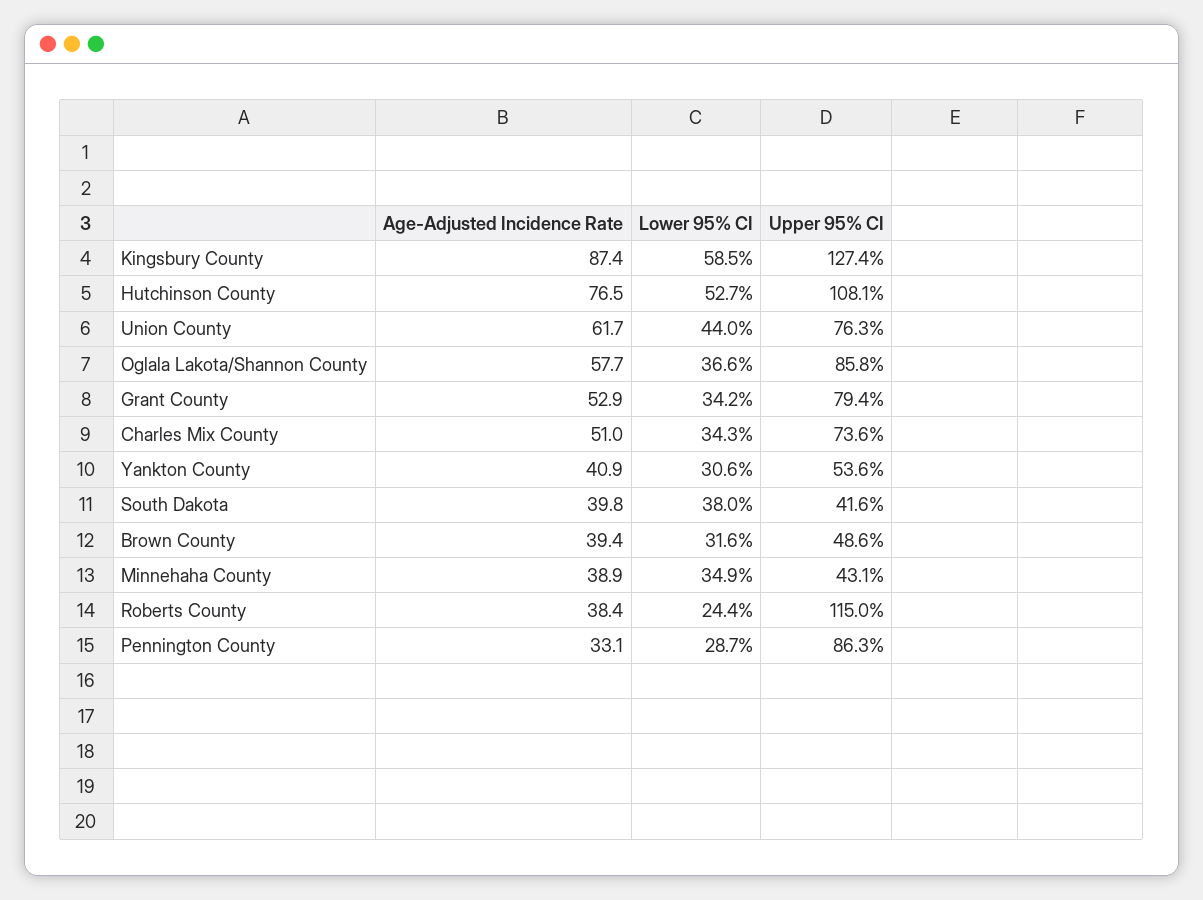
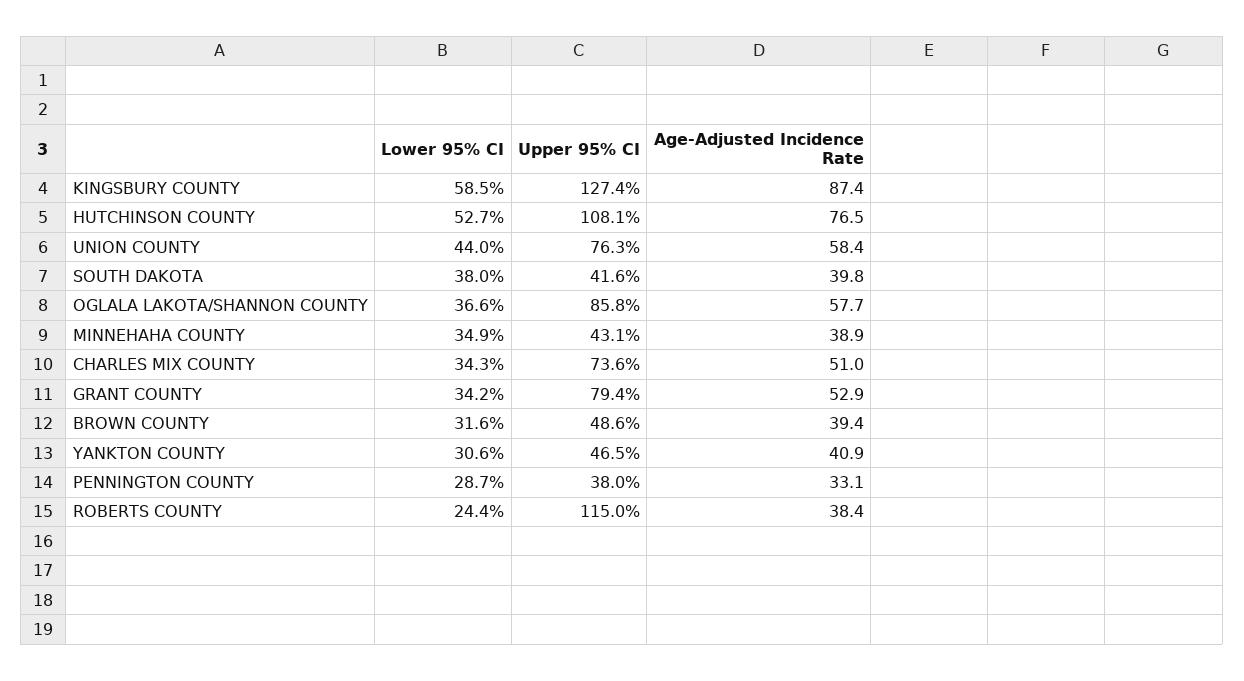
  {
    "Age-Adjusted Incidence Rate": {
      "Kingsbury County": 87.4,
      "Hutchinson County": 76.5,
-     "Union County": 61.7,
+     "Union County": 58.4,
      "Oglala Lakota/Shannon County": 57.7,
      "Grant County": 52.9,
      "Charles Mix County": 51,
      "Yankton County": 40.9,
      "South Dakota": 39.8,
      "Brown County": 39.4,
      "Minnehaha County": 38.9,
      "Roberts County": 38.4,
      "Pennington County": 33.1
    },
    "Lower 95% CI": {
      "Kingsbury County": 58.5,
      "Hutchinson County": 52.7,
      "Union County": 44,
      "Oglala Lakota/Shannon County": 36.6,
      "Grant County": 34.2,
      "Charles Mix County": 34.3,
      "Yankton County": 30.6,
      "South Dakota": 38,
      "Brown County": 31.6,
      "Minnehaha County": 34.9,
      "Roberts County": 24.4,
      "Pennington County": 28.7
    },
    "Upper 95% CI": {
      "Kingsbury County": 127.4,
      "Hutchinson County": 108.1,
      "Union County": 76.3,
      "Oglala Lakota/Shannon County": 85.8,
      "Grant County": 79.4,
      "Charles Mix County": 73.6,
-     "Yankton County": 53.6,
+     "Yankton County": 46.5,
      "South Dakota": 41.6,
      "Brown County": 48.6,
      "Minnehaha County": 43.1,
      "Roberts County": 115,
-     "Pennington County": 86.3
+     "Pennington County": 38
    }
  }

